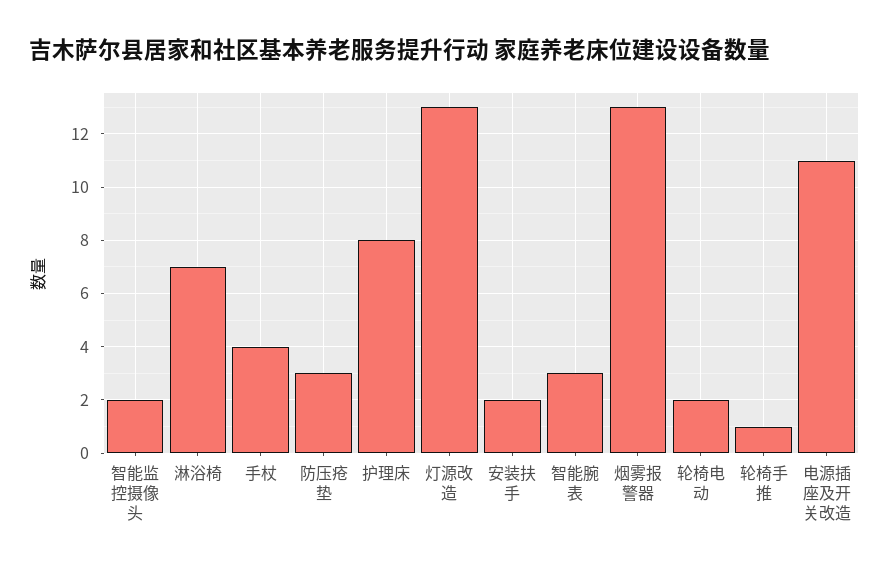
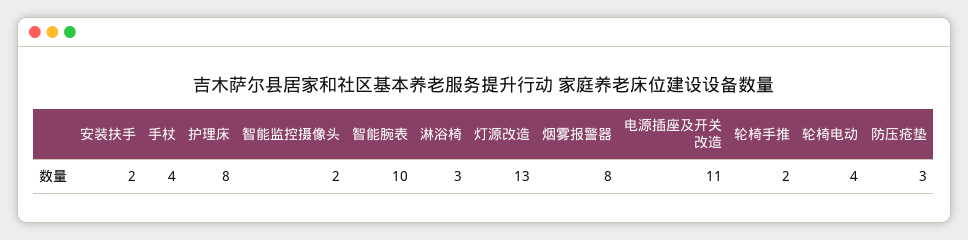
  {
    "智能监控摄像头": 2,
-   "淋浴椅": 7,
+   "淋浴椅": 3,
    "手杖": 4,
    "防压疮垫": 3,
    "护理床": 8,
    "灯源改造": 13,
    "安装扶手": 2,
-   "智能腕表": 3,
+   "智能腕表": 10,
-   "烟雾报警器": 13,
+   "烟雾报警器": 8,
-   "轮椅电动": 2,
+   "轮椅电动": 4,
-   "轮椅手推": 1,
+   "轮椅手推": 2,
    "电源插座及开关改造": 11
  }

